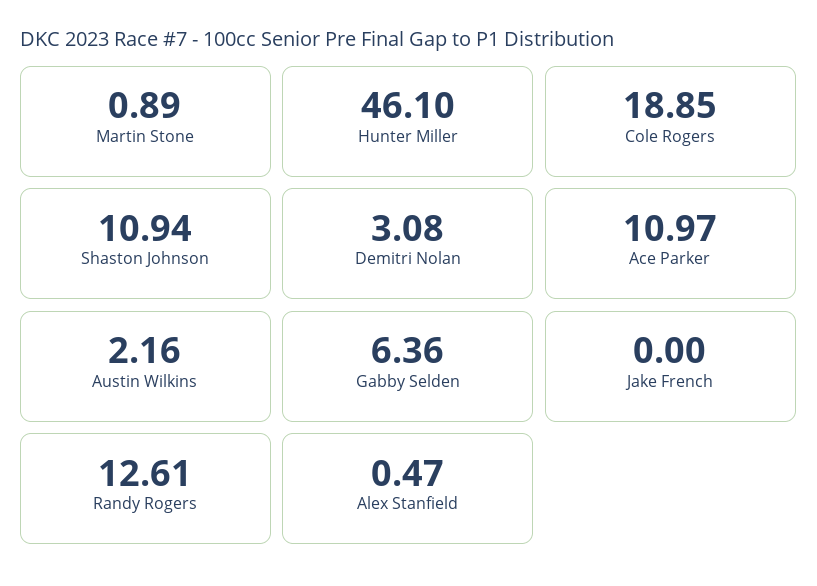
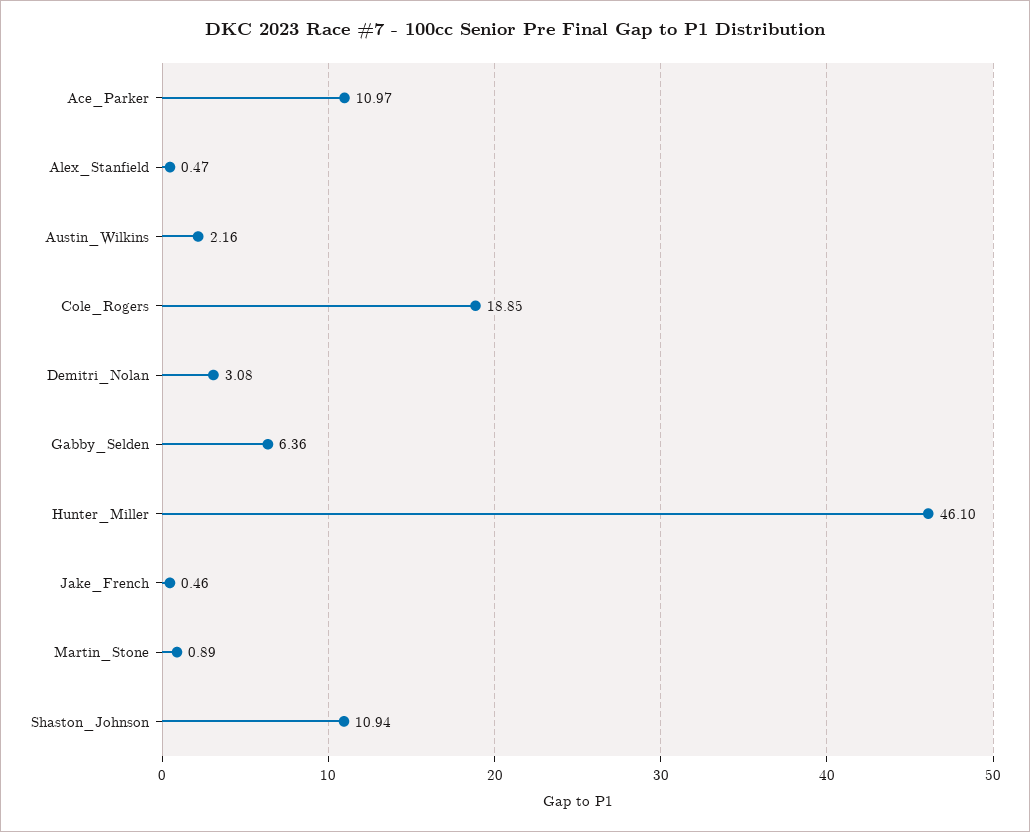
  {
    "Martin Stone": 0.89,
    "Hunter Miller": 46.1,
    "Cole Rogers": 18.85,
    "Shaston Johnson": 10.94,
    "Demitri Nolan": 3.08,
    "Ace Parker": 10.97,
    "Austin Wilkins": 2.16,
    "Gabby Selden": 6.36,
-   "Jake French": 0,
+   "Jake French": 0.46,
-   "Randy Rogers": 12.61,
    "Alex Stanfield": 0.47
  }

